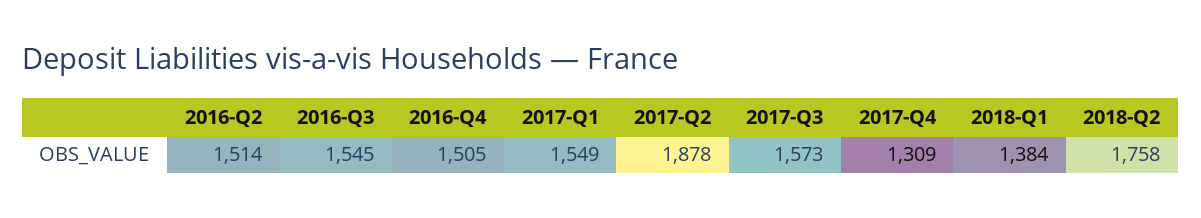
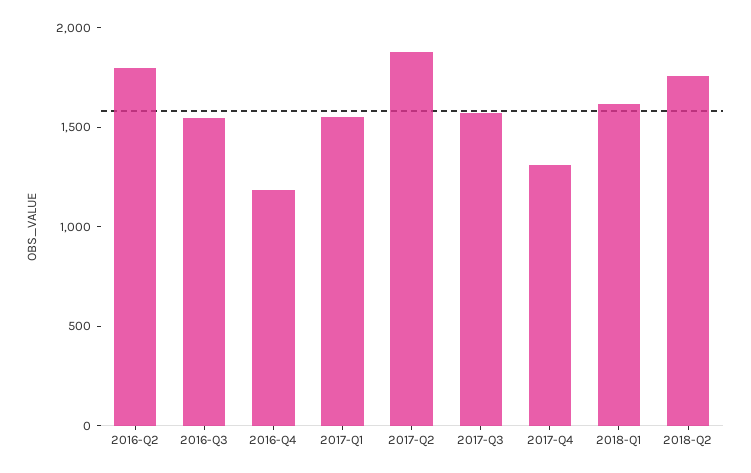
  {
-   "2016-Q2": 1514,
+   "2016-Q2": 1800,
    "2016-Q3": 1545,
-   "2016-Q4": 1505,
+   "2016-Q4": 1200,
    "2017-Q1": 1549,
    "2017-Q2": 1878,
    "2017-Q3": 1573,
    "2017-Q4": 1309,
-   "2018-Q1": 1384,
+   "2018-Q1": 1600,
    "2018-Q2": 1758
  }

